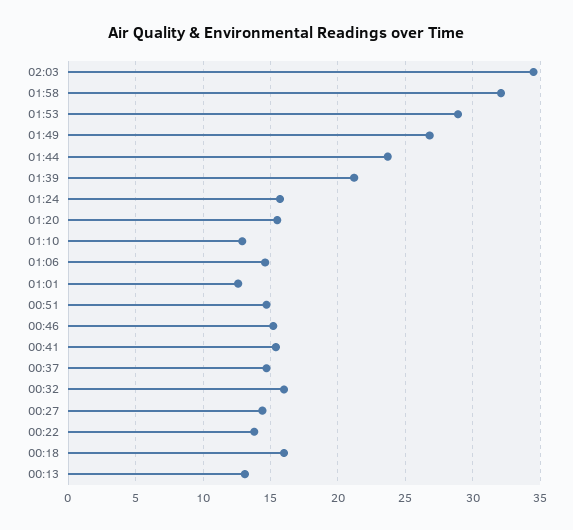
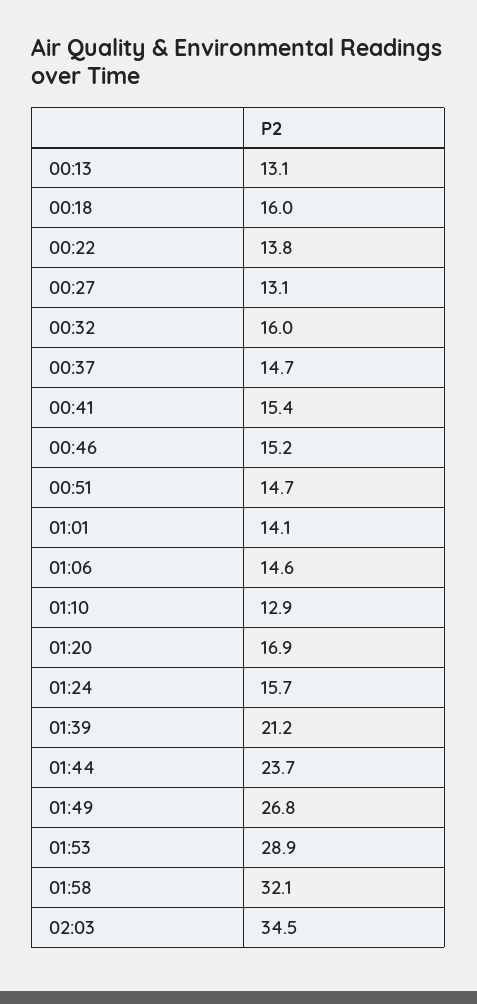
  {
    "02:03": 34.5,
    "01:58": 32.1,
    "01:53": 28.9,
    "01:49": 26.8,
    "01:44": 23.7,
    "01:39": 21.2,
    "01:24": 15.7,
-   "01:20": 15.5,
+   "01:20": 16.9,
    "01:10": 12.9,
    "01:06": 14.6,
-   "01:01": 12.5,
+   "01:01": 14.1,
    "00:51": 14.7,
    "00:46": 15.2,
    "00:41": 15.4,
    "00:37": 14.7,
    "00:32": 16,
-   "00:27": 14.5,
+   "00:27": 13.1,
    "00:22": 13.8,
    "00:18": 16,
    "00:13": 13.1
  }

